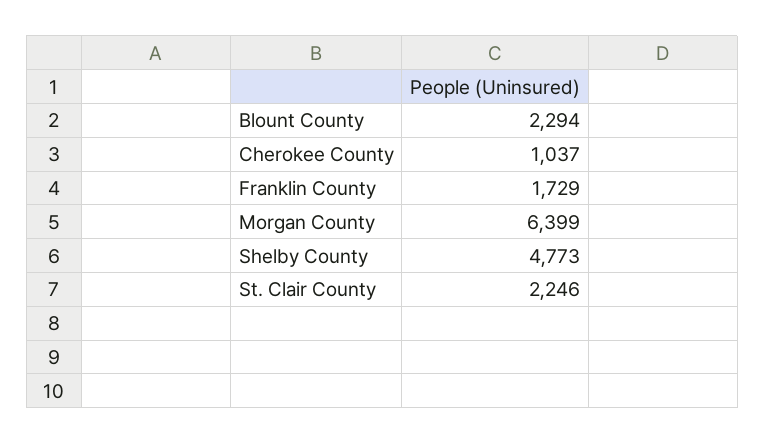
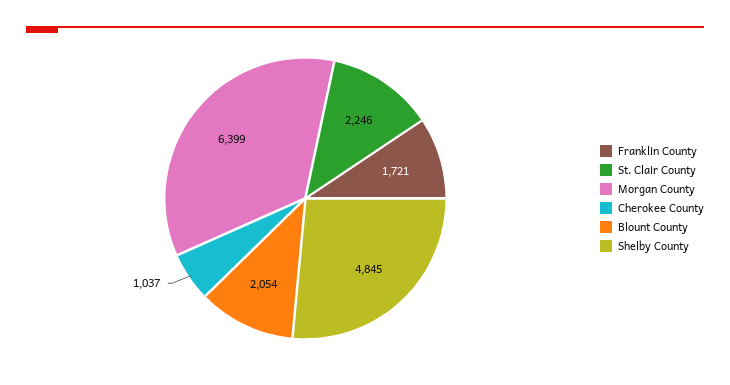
  {
-   "Blount County": 2294,
+   "Blount County": 2054,
    "Cherokee County": 1037,
-   "Franklin County": 1729,
+   "Franklin County": 1721,
    "Morgan County": 6399,
-   "Shelby County": 4773,
+   "Shelby County": 4845,
    "St. Clair County": 2246
  }

